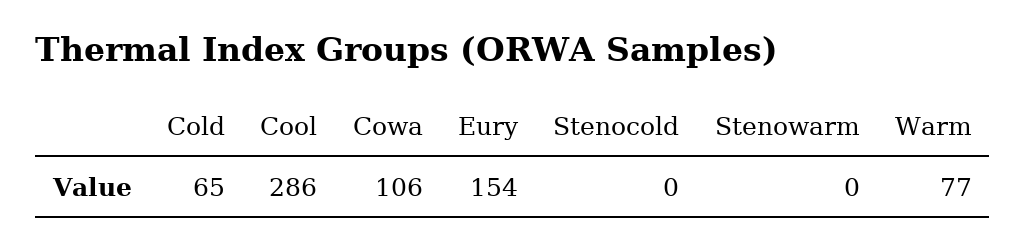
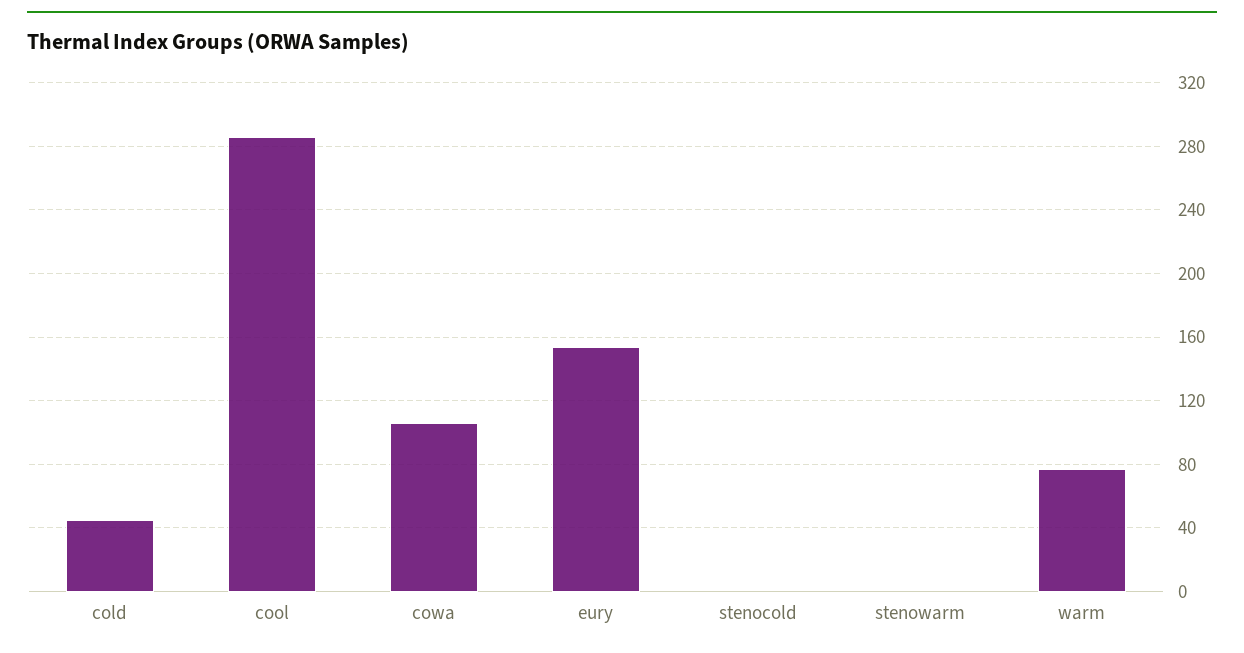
  {
-   "Cold": 65,
+   "Cold": 45,
    "Cool": 286,
    "Cowa": 106,
    "Eury": 154,
    "Stenocold": 0,
    "Stenowarm": 0,
    "Warm": 77
  }

